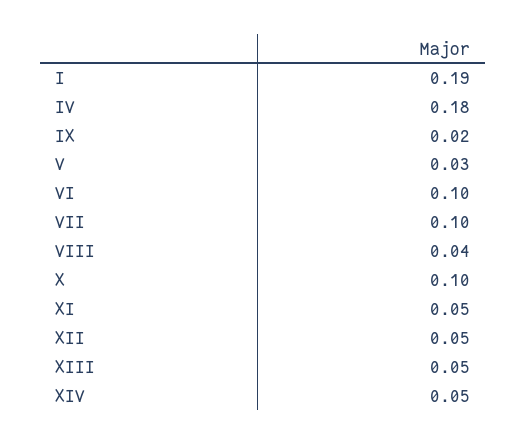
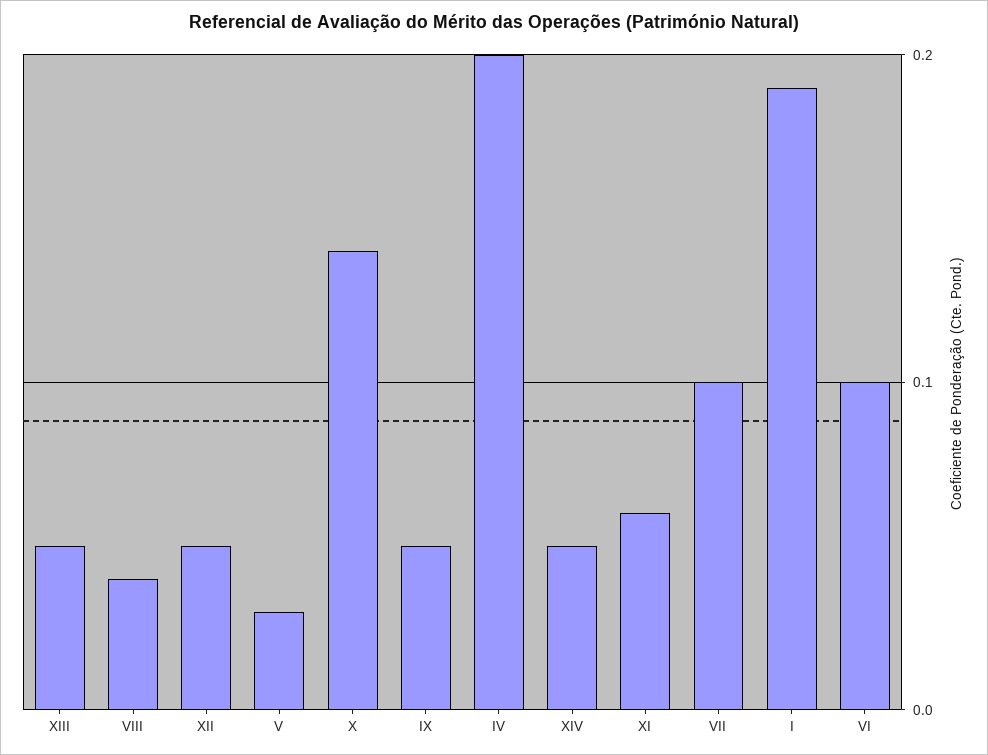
  {
    "I": 0.19,
-   "IV": 0.18,
+   "IV": 0.2,
-   "IX": 0.02,
+   "IX": 0.05,
    "V": 0.03,
    "VI": 0.1,
    "VII": 0.1,
    "VIII": 0.04,
-   "X": 0.1,
+   "X": 0.14,
-   "XI": 0.05,
+   "XI": 0.06,
    "XII": 0.05,
    "XIII": 0.05,
    "XIV": 0.05
  }

